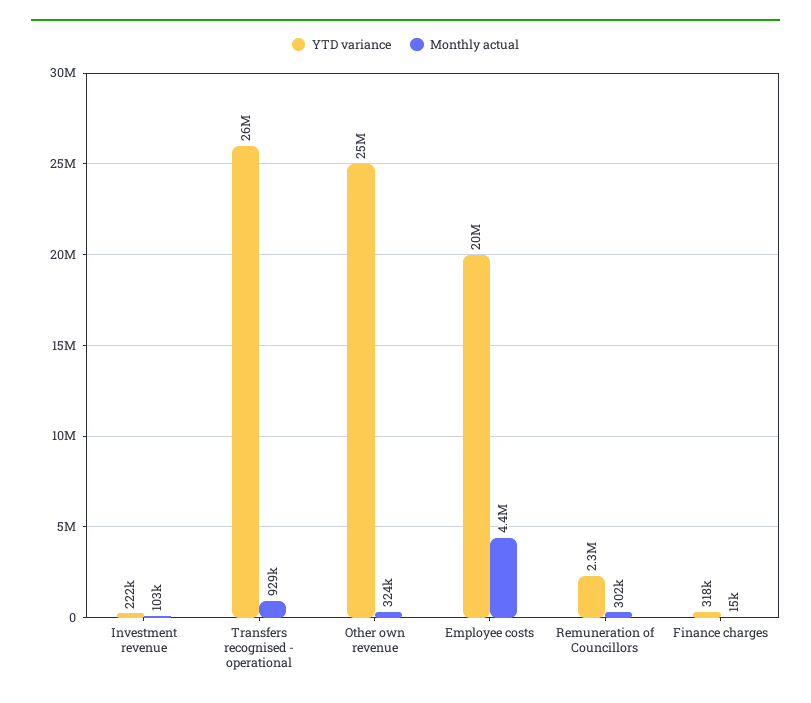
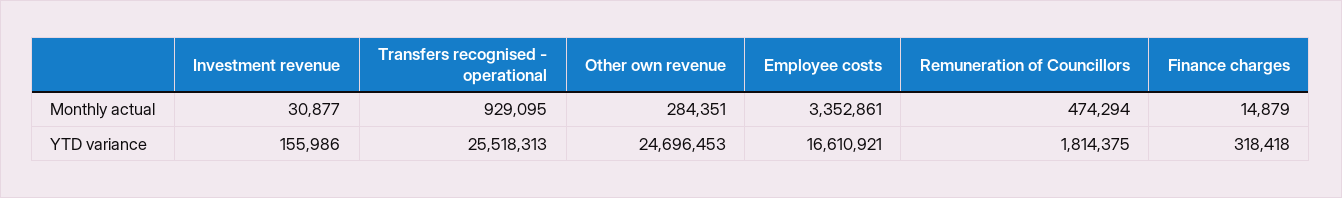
  {
    "YTD variance": {
-     "Investment revenue": 222000,
+     "Investment revenue": 155986,
      "Transfers recognised - operational": 25518313,
      "Other own revenue": 24696453,
-     "Employee costs": 20000000,
+     "Employee costs": 16610921,
-     "Remuneration of Councillors": 2300000,
+     "Remuneration of Councillors": 1814375,
      "Finance charges": 318418
    },
    "Monthly actual": {
-     "Investment revenue": 103000,
+     "Investment revenue": 30877,
      "Transfers recognised - operational": 929095,
-     "Other own revenue": 324000,
+     "Other own revenue": 284351,
-     "Employee costs": 4400000,
+     "Employee costs": 3352861,
-     "Remuneration of Councillors": 302000,
+     "Remuneration of Councillors": 474294,
      "Finance charges": 14879
    }
  }

